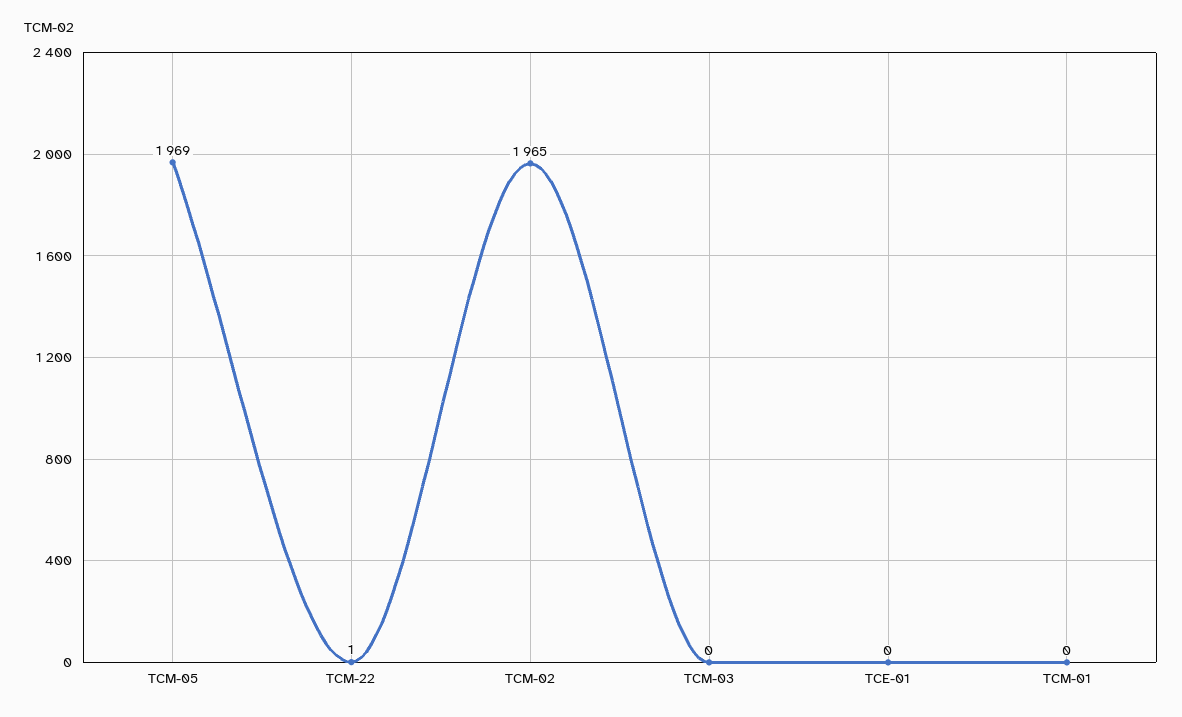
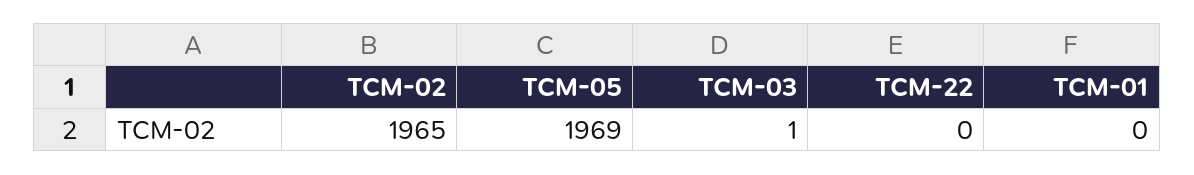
  {
    "TCM-05": 1969,
-   "TCM-22": 1,
+   "TCM-22": 0,
    "TCM-02": 1965,
-   "TCM-03": 0,
+   "TCM-03": 1,
-   "TCE-01": 0,
    "TCM-01": 0
  }

